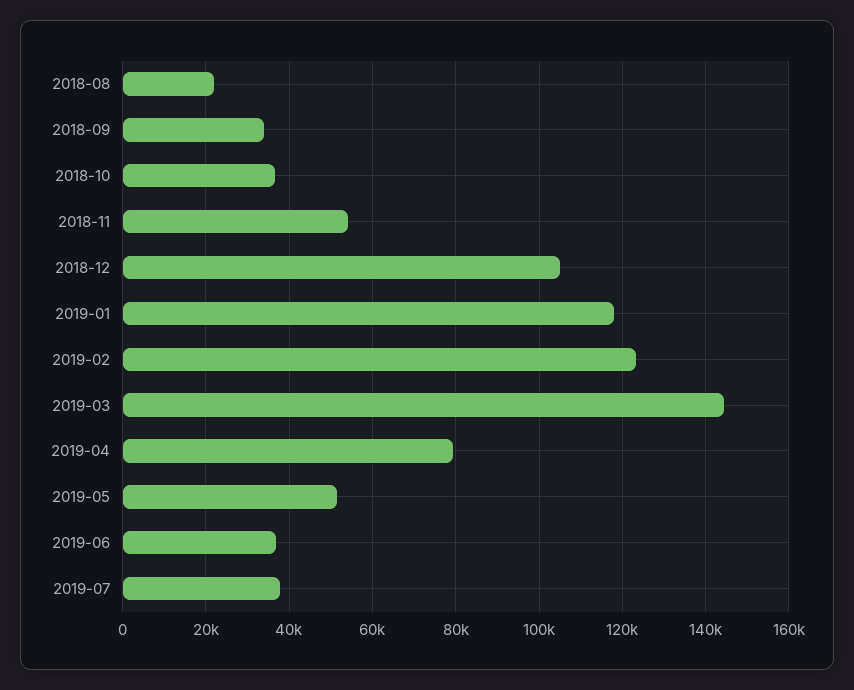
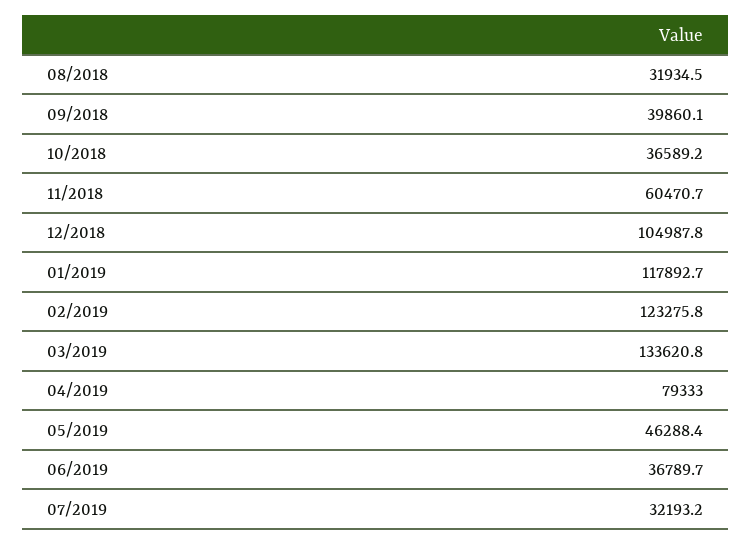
  {
-   "2018-08": 22000,
+   "2018-08": 31934.5,
-   "2018-09": 34000,
+   "2018-09": 39860.1,
    "2018-10": 36589.2,
-   "2018-11": 54000,
+   "2018-11": 60470.7,
    "2018-12": 104987.8,
    "2019-01": 117892.7,
    "2019-02": 123275.8,
-   "2019-03": 144000,
+   "2019-03": 133620.8,
    "2019-04": 79333,
-   "2019-05": 52000,
+   "2019-05": 46288.4,
    "2019-06": 36789.7,
-   "2019-07": 38000
+   "2019-07": 32193.2
  }

